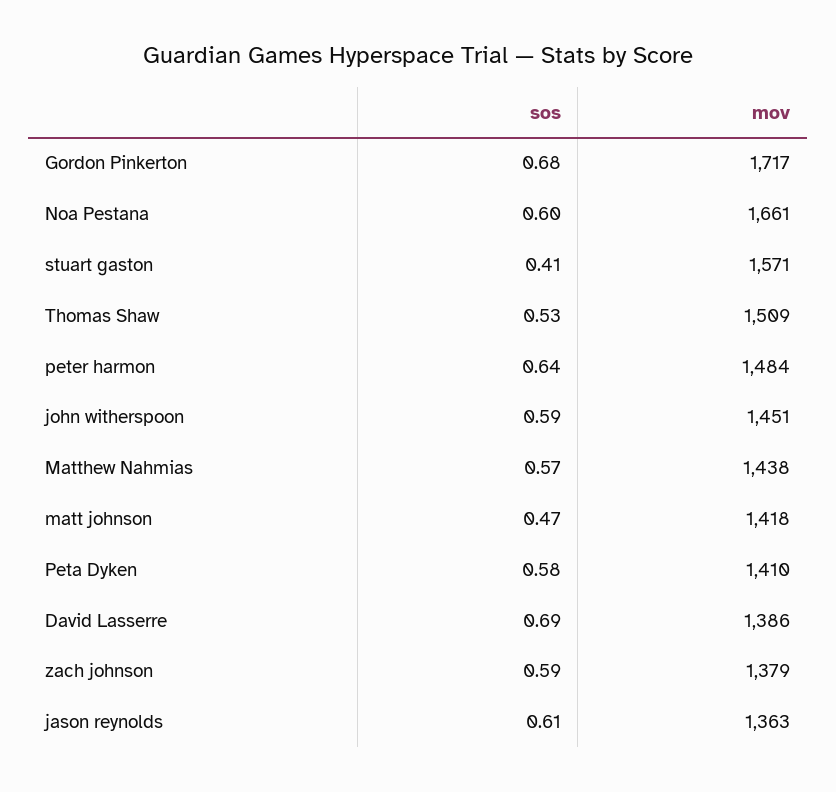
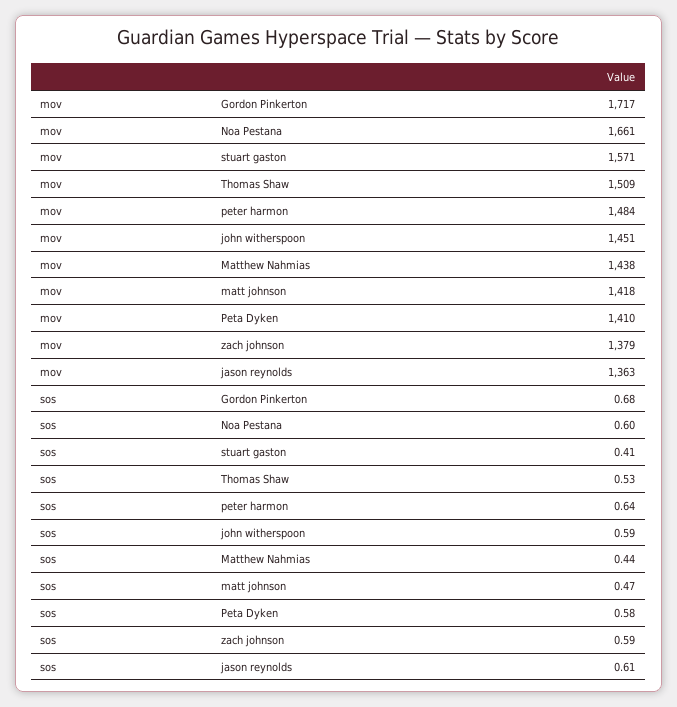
  {
    "sos": {
      "Gordon Pinkerton": 0.68,
      "Noa Pestana": 0.6,
      "stuart gaston": 0.41,
      "Thomas Shaw": 0.53,
      "peter harmon": 0.64,
      "john witherspoon": 0.59,
-     "Matthew Nahmias": 0.57,
+     "Matthew Nahmias": 0.44,
      "matt johnson": 0.47,
      "Peta Dyken": 0.58,
-     "David Lasserre": 0.69,
      "zach johnson": 0.59,
      "jason reynolds": 0.61
    },
    "mov": {
      "Gordon Pinkerton": 1717,
      "Noa Pestana": 1661,
      "stuart gaston": 1571,
      "Thomas Shaw": 1509,
      "peter harmon": 1484,
      "john witherspoon": 1451,
      "Matthew Nahmias": 1438,
      "matt johnson": 1418,
      "Peta Dyken": 1410,
-     "David Lasserre": 1386,
      "zach johnson": 1379,
      "jason reynolds": 1363
    }
  }

